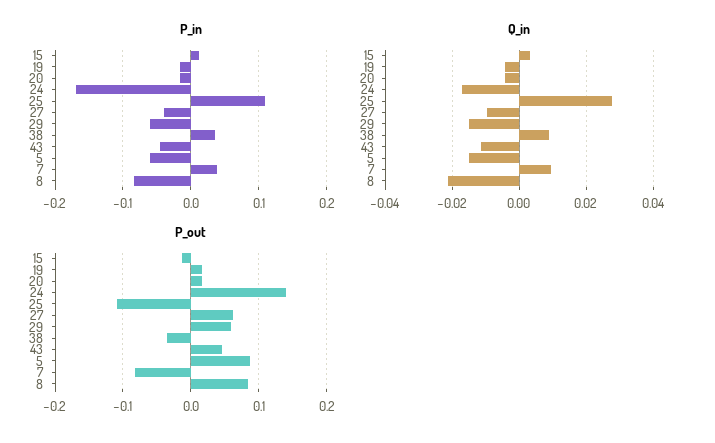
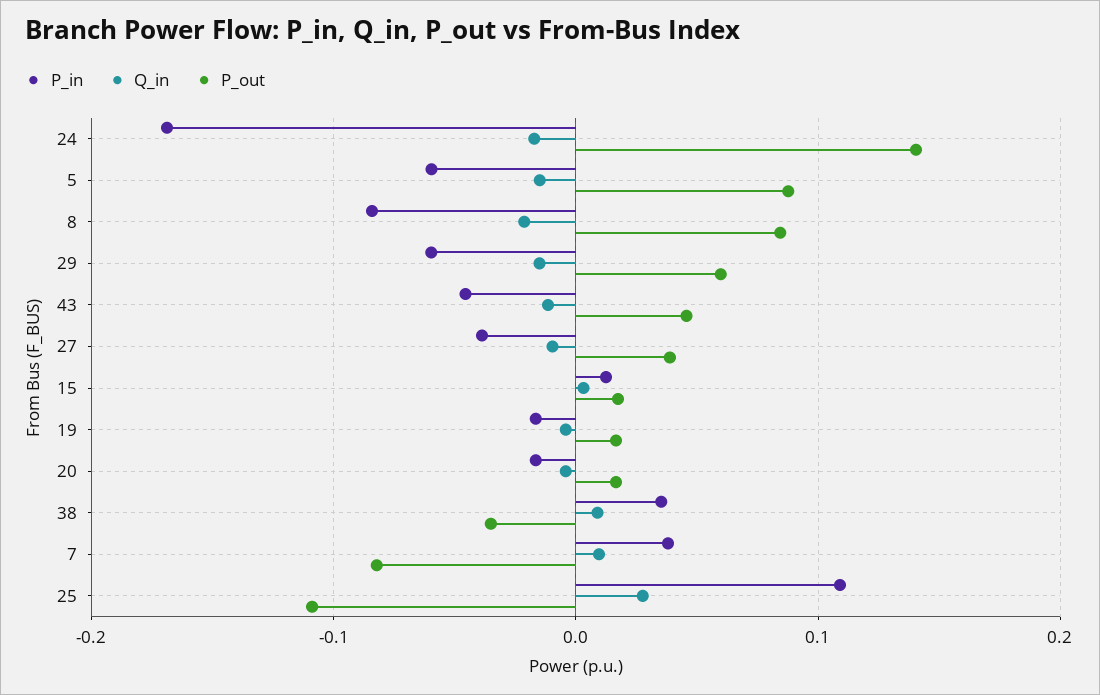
  {
    "P_in": {
      "15": 0.01,
      "19": -0.02,
      "20": -0.02,
      "24": -0.17,
      "25": 0.11,
      "27": -0.04,
      "29": -0.06,
      "38": 0.04,
      "43": -0.05,
      "5": -0.06,
      "7": 0.04,
      "8": -0.08
    },
    "Q_in": {
      "15": 0.004,
      "19": -0.004,
      "20": -0.004,
      "24": -0.018,
      "25": 0.028,
      "27": -0.01,
      "29": -0.016,
      "38": 0.008,
      "43": -0.012,
      "5": -0.014,
      "7": 0.01,
      "8": -0.022
    },
    "P_out": {
-     "15": -0.01,
+     "15": 0.02,
      "19": 0.02,
      "20": 0.02,
      "24": 0.14,
      "25": -0.11,
-     "27": 0.06,
+     "27": 0.04,
      "29": 0.06,
      "38": -0.04,
      "43": 0.05,
      "5": 0.09,
      "7": -0.08,
      "8": 0.08
    }
  }

